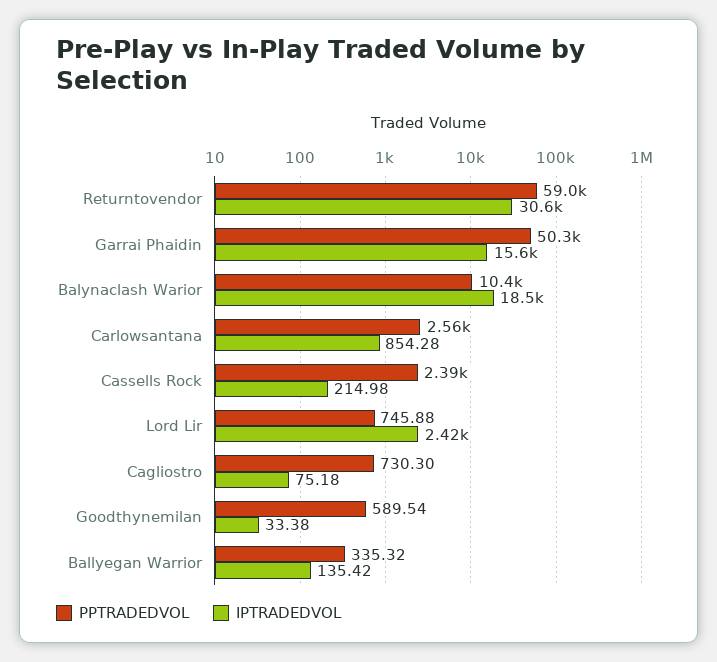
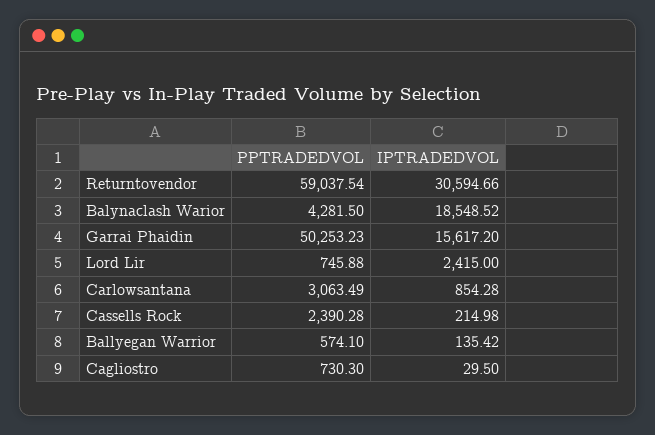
  {
    "PPTRADEDVOL": {
      "Returntovendor": 59037.54,
      "Garrai Phaidin": 50253.23,
-     "Balynaclash Warior": 10400,
+     "Balynaclash Warior": 4281.5,
-     "Carlowsantana": 2560,
+     "Carlowsantana": 3063.49,
      "Cassells Rock": 2390.28,
      "Lord Lir": 745.88,
      "Cagliostro": 730.3,
-     "Goodthynemilan": 589.54,
-     "Ballyegan Warrior": 335.32
+     "Ballyegan Warrior": 574.1
    },
    "IPTRADEDVOL": {
      "Returntovendor": 30594.66,
      "Garrai Phaidin": 15617.2,
      "Balynaclash Warior": 18548.52,
      "Carlowsantana": 854.28,
      "Cassells Rock": 214.98,
      "Lord Lir": 2415,
-     "Cagliostro": 75.18,
+     "Cagliostro": 29.5,
-     "Goodthynemilan": 33.38,
      "Ballyegan Warrior": 135.42
    }
  }

